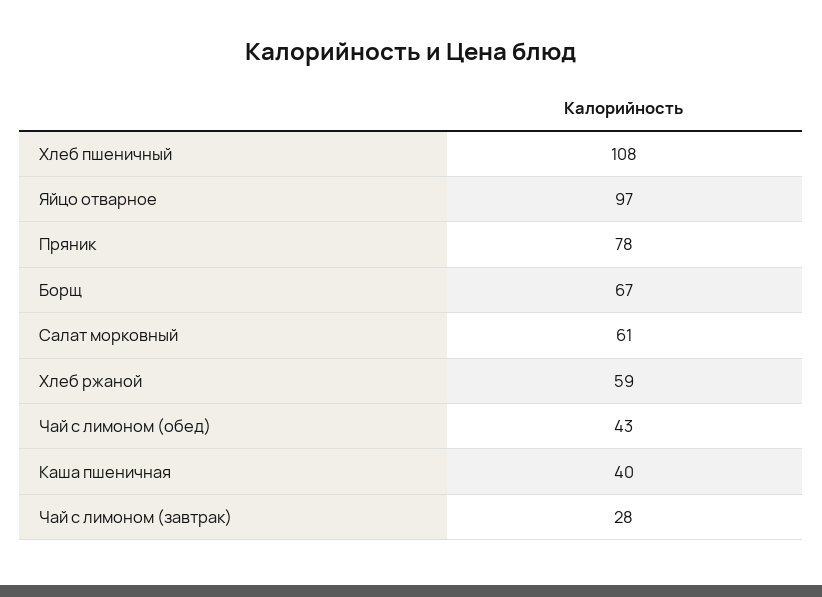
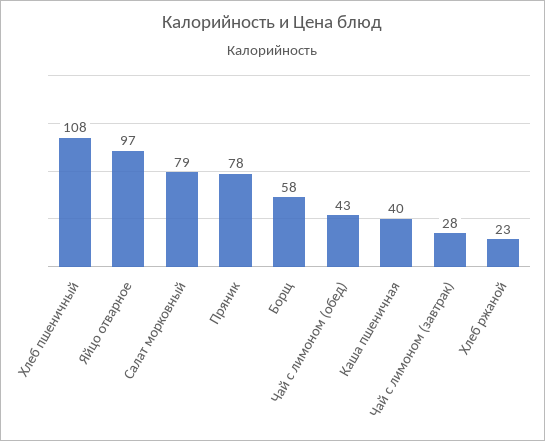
  {
    "Хлеб пшеничный": 108,
    "Яйцо отварное": 97,
    "Пряник": 78,
-   "Борщ": 67,
+   "Борщ": 58,
-   "Салат морковный": 61,
+   "Салат морковный": 79,
-   "Хлеб ржаной": 59,
+   "Хлеб ржаной": 23,
    "Чай с лимоном (обед)": 43,
    "Каша пшеничная": 40,
    "Чай с лимоном (завтрак)": 28
  }

